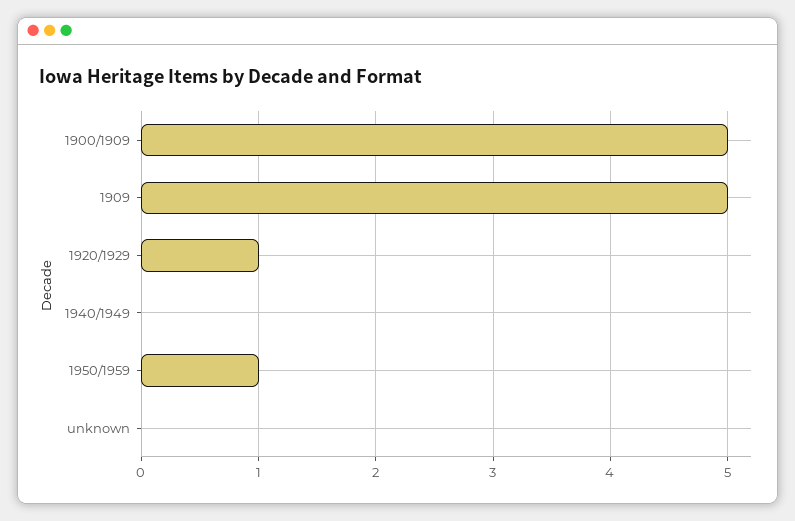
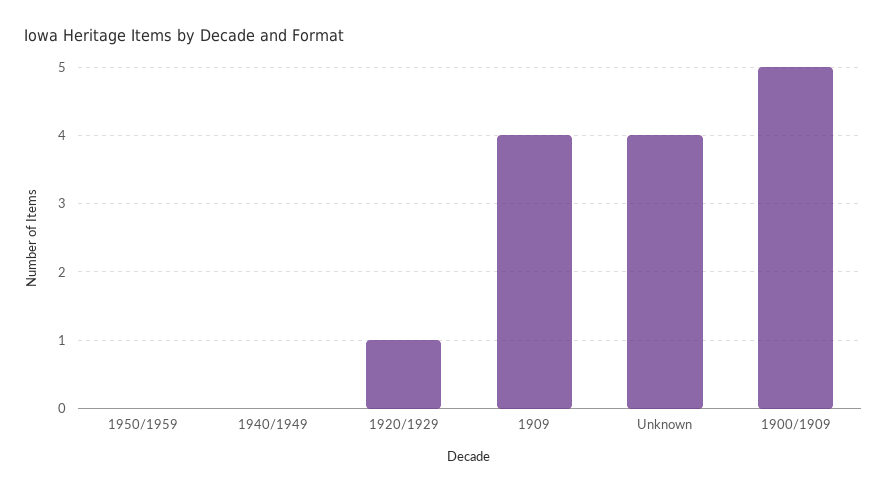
  {
    "1900/1909": 5,
-   "1909": 5,
+   "1909": 4,
    "1920/1929": 1,
    "1940/1949": 0,
-   "1950/1959": 1,
+   "1950/1959": 0,
-   "unknown": 0
+   "unknown": 4
  }

